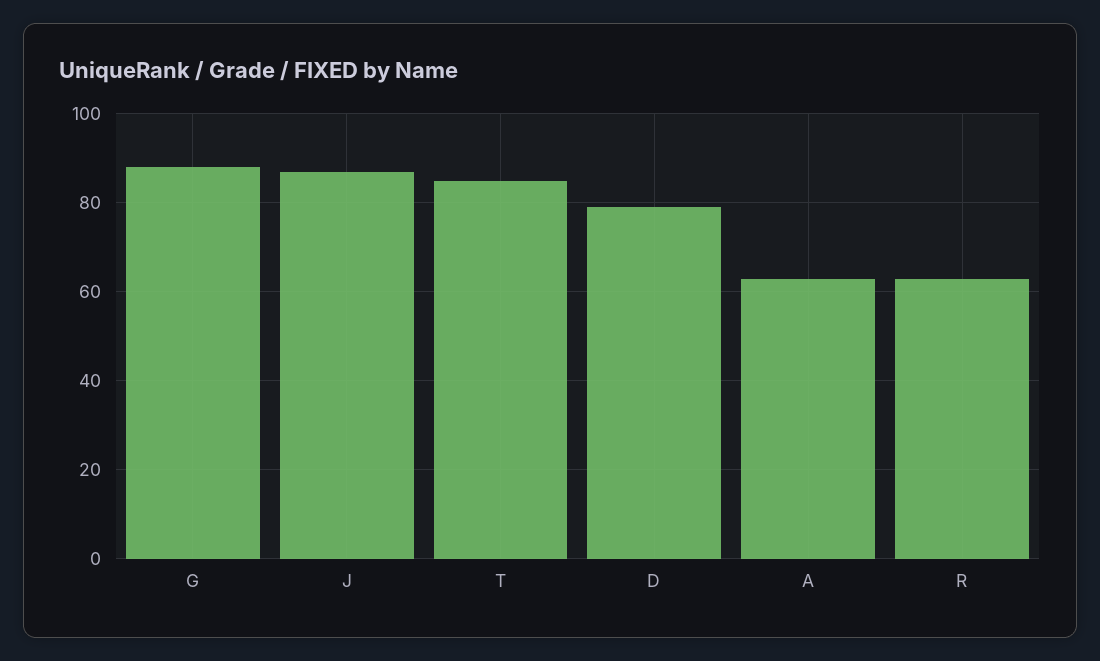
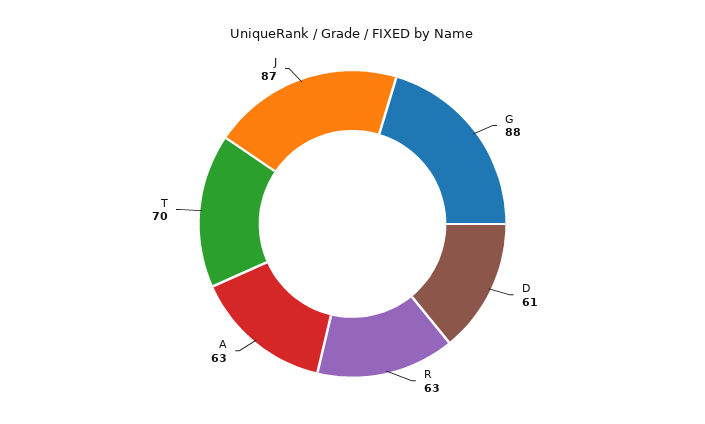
  {
    "G": 88,
    "J": 87,
-   "T": 85,
+   "T": 70,
-   "D": 80,
+   "D": 61,
    "A": 63,
    "R": 63
  }

